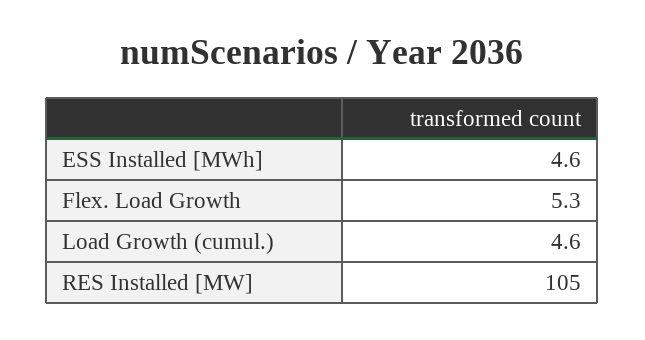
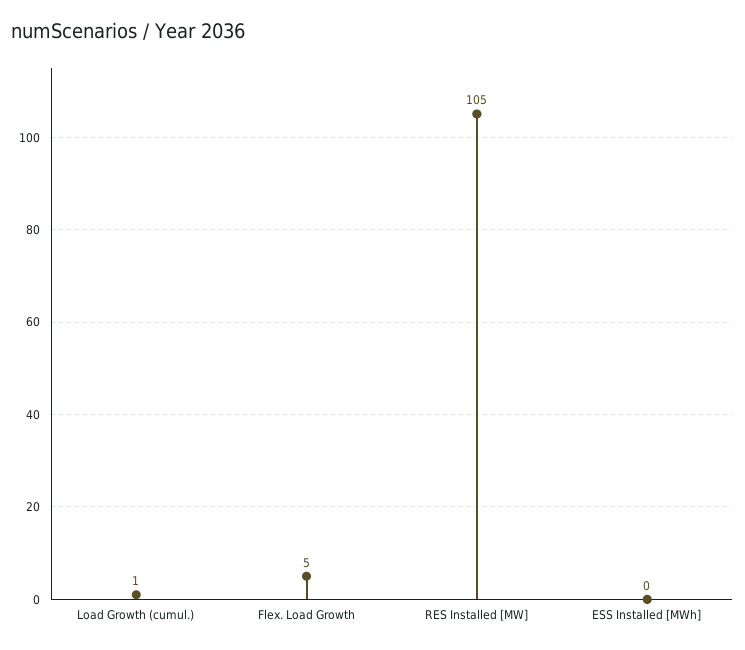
  {
-   "ESS Installed [MWh]": 4.6,
+   "ESS Installed [MWh]": 0,
    "Flex. Load Growth": 5.3,
-   "Load Growth (cumul.)": 4.6,
+   "Load Growth (cumul.)": 1,
    "RES Installed [MW]": 105
  }

